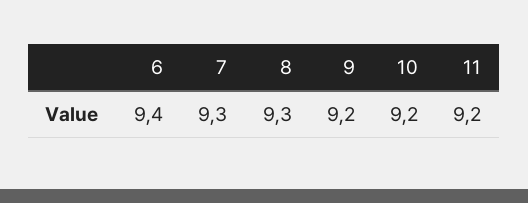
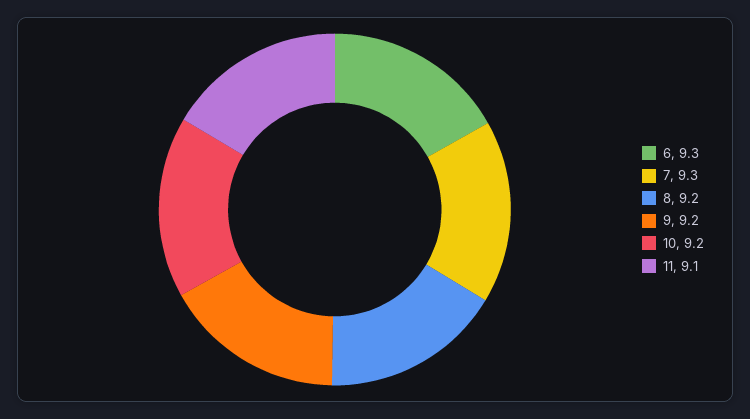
  {
-   "6": 9.4,
+   "6": 9.3,
    "7": 9.3,
-   "8": 9.3,
+   "8": 9.2,
    "9": 9.2,
    "10": 9.2,
-   "11": 9.2
+   "11": 9.1
  }

